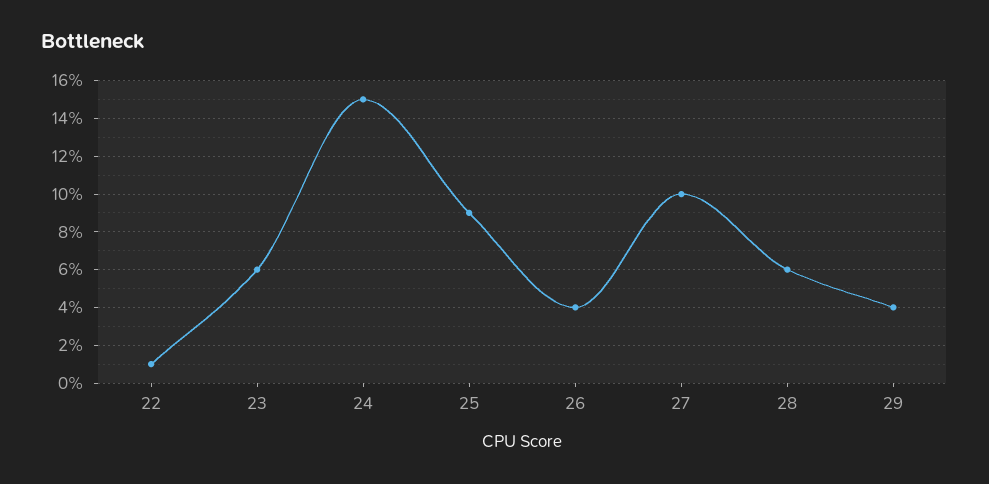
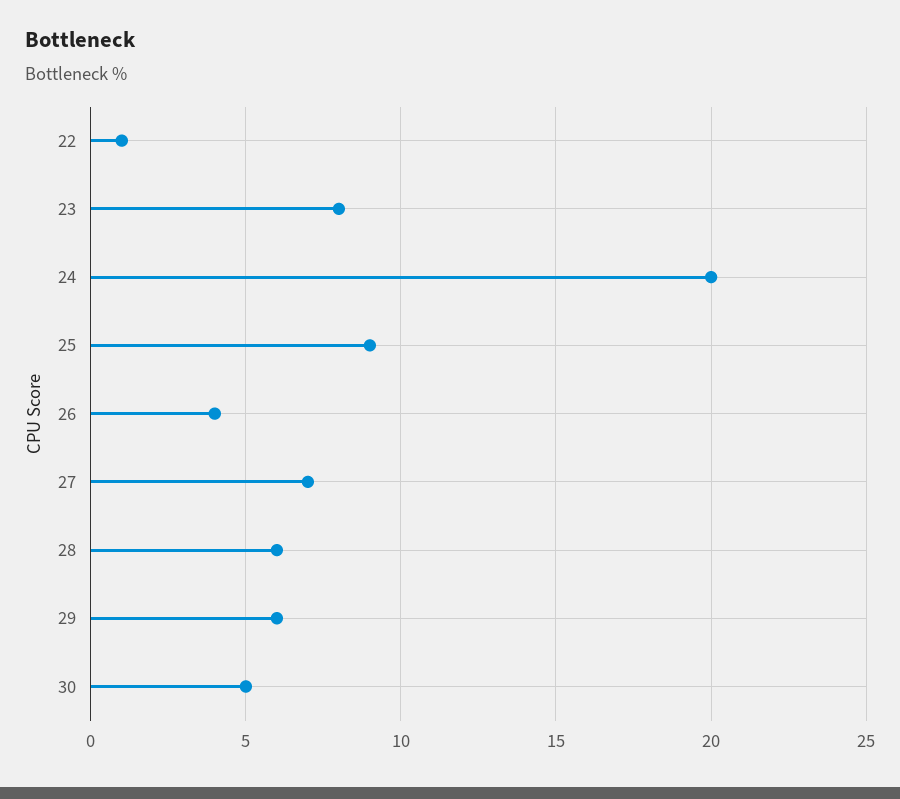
  {
    "22": 1,
-   "23": 6,
+   "23": 8,
-   "24": 15,
+   "24": 20,
    "25": 9,
    "26": 4,
-   "27": 10,
+   "27": 7,
    "28": 6,
-   "29": 4
+   "29": 6,
+   "30": 5
  }

